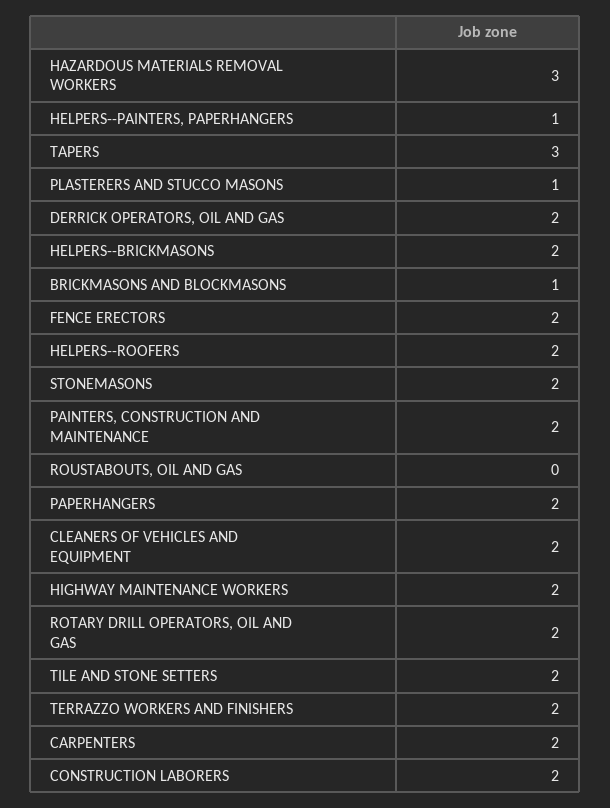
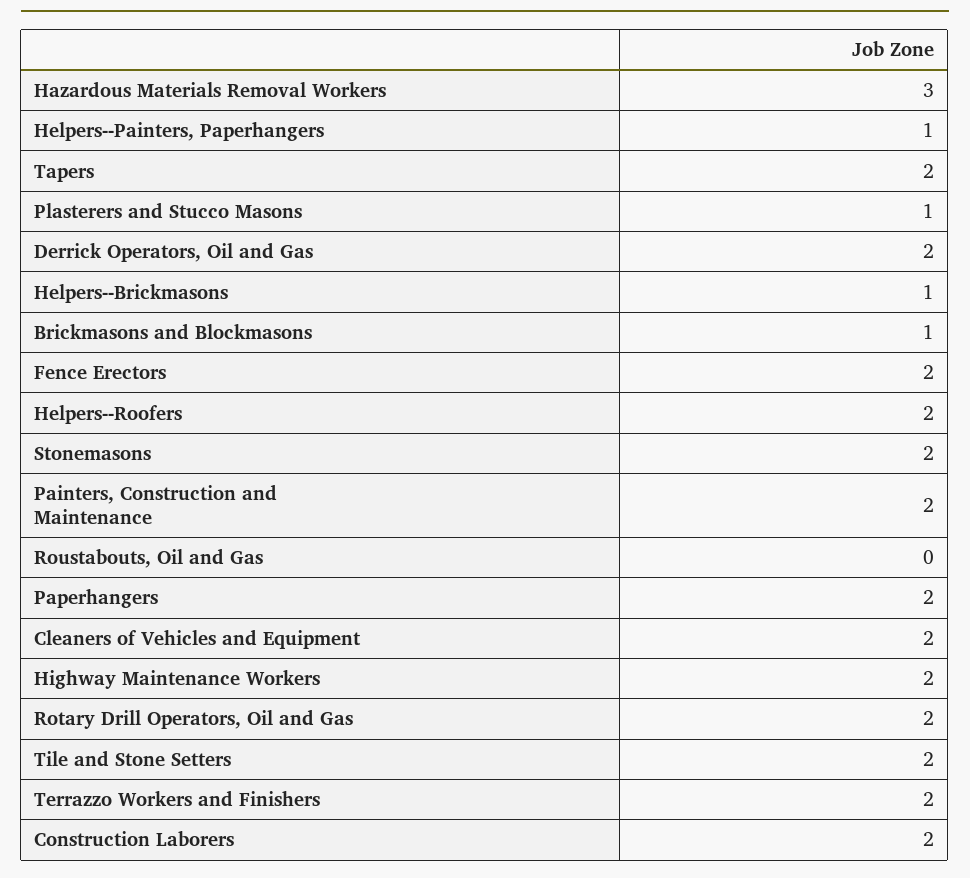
  {
    "HAZARDOUS MATERIALS REMOVAL WORKERS": 3,
    "HELPERS--PAINTERS, PAPERHANGERS": 1,
-   "TAPERS": 3,
+   "TAPERS": 2,
    "PLASTERERS AND STUCCO MASONS": 1,
    "DERRICK OPERATORS, OIL AND GAS": 2,
-   "HELPERS--BRICKMASONS": 2,
+   "HELPERS--BRICKMASONS": 1,
    "BRICKMASONS AND BLOCKMASONS": 1,
    "FENCE ERECTORS": 2,
    "HELPERS--ROOFERS": 2,
    "STONEMASONS": 2,
    "PAINTERS, CONSTRUCTION AND MAINTENANCE": 2,
    "ROUSTABOUTS, OIL AND GAS": 0,
    "PAPERHANGERS": 2,
    "CLEANERS OF VEHICLES AND EQUIPMENT": 2,
    "HIGHWAY MAINTENANCE WORKERS": 2,
    "ROTARY DRILL OPERATORS, OIL AND GAS": 2,
    "TILE AND STONE SETTERS": 2,
    "TERRAZZO WORKERS AND FINISHERS": 2,
-   "CARPENTERS": 2,
    "CONSTRUCTION LABORERS": 2
  }

